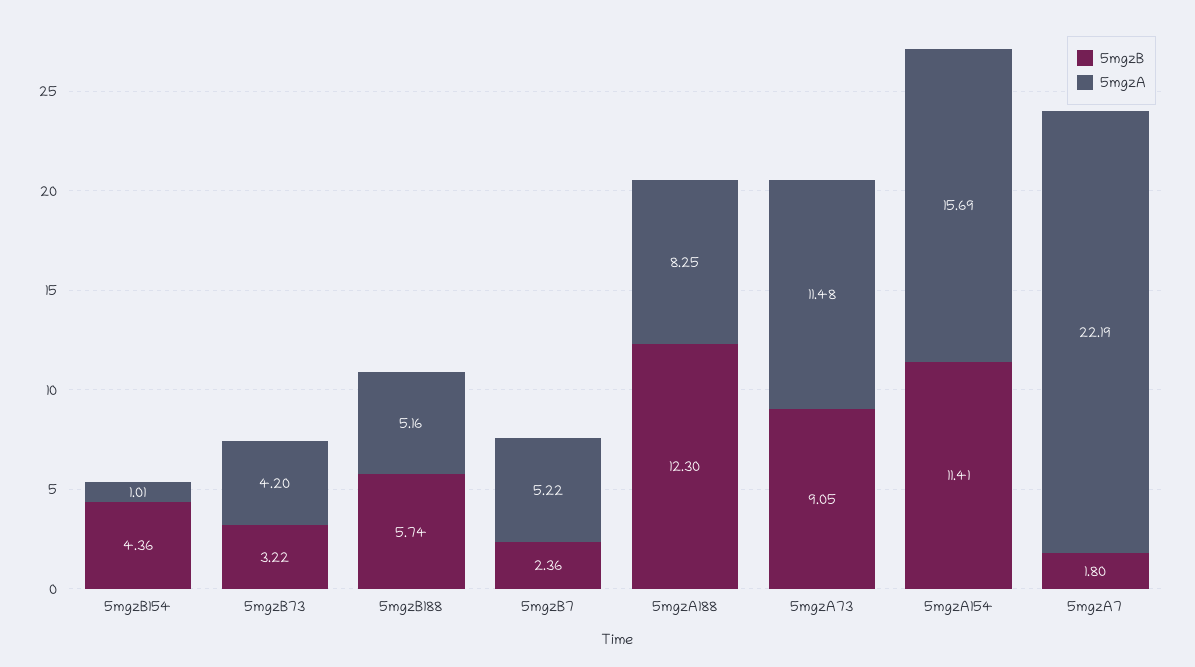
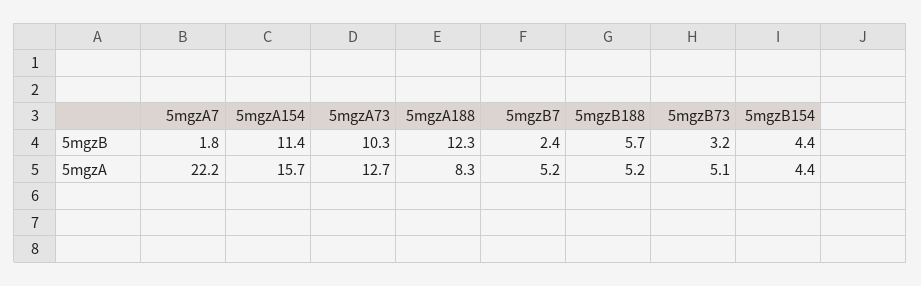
  {
    "5mgzB": {
      "5mgzB154": 4.36,
      "5mgzB73": 3.22,
      "5mgzB188": 5.74,
      "5mgzB7": 2.36,
      "5mgzA188": 12.3,
-     "5mgzA73": 9.05,
+     "5mgzA73": 10.3,
      "5mgzA154": 11.41,
      "5mgzA7": 1.8
    },
    "5mgzA": {
-     "5mgzB154": 1.01,
+     "5mgzB154": 4.4,
-     "5mgzB73": 4.2,
+     "5mgzB73": 5.1,
      "5mgzB188": 5.16,
      "5mgzB7": 5.22,
      "5mgzA188": 8.25,
-     "5mgzA73": 11.48,
+     "5mgzA73": 12.7,
      "5mgzA154": 15.69,
      "5mgzA7": 22.19
    }
  }

